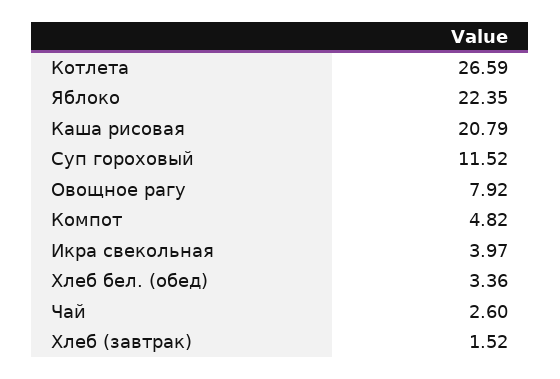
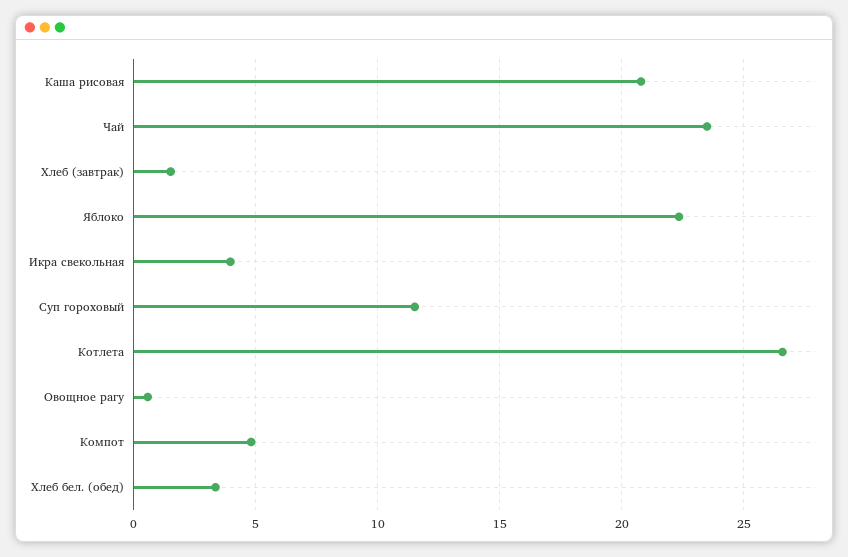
  {
    "Котлета": 26.59,
    "Яблоко": 22.35,
    "Каша рисовая": 20.79,
    "Суп гороховый": 11.52,
-   "Овощное рагу": 7.92,
+   "Овощное рагу": 0.5,
    "Компот": 4.82,
    "Икра свекольная": 3.97,
    "Хлеб бел. (обед)": 3.36,
-   "Чай": 2.6,
+   "Чай": 23.5,
    "Хлеб (завтрак)": 1.52
  }

